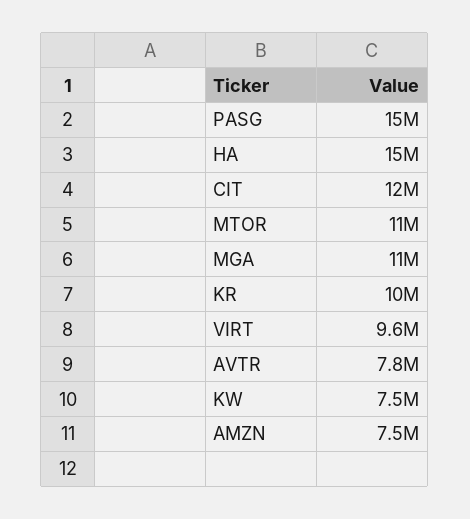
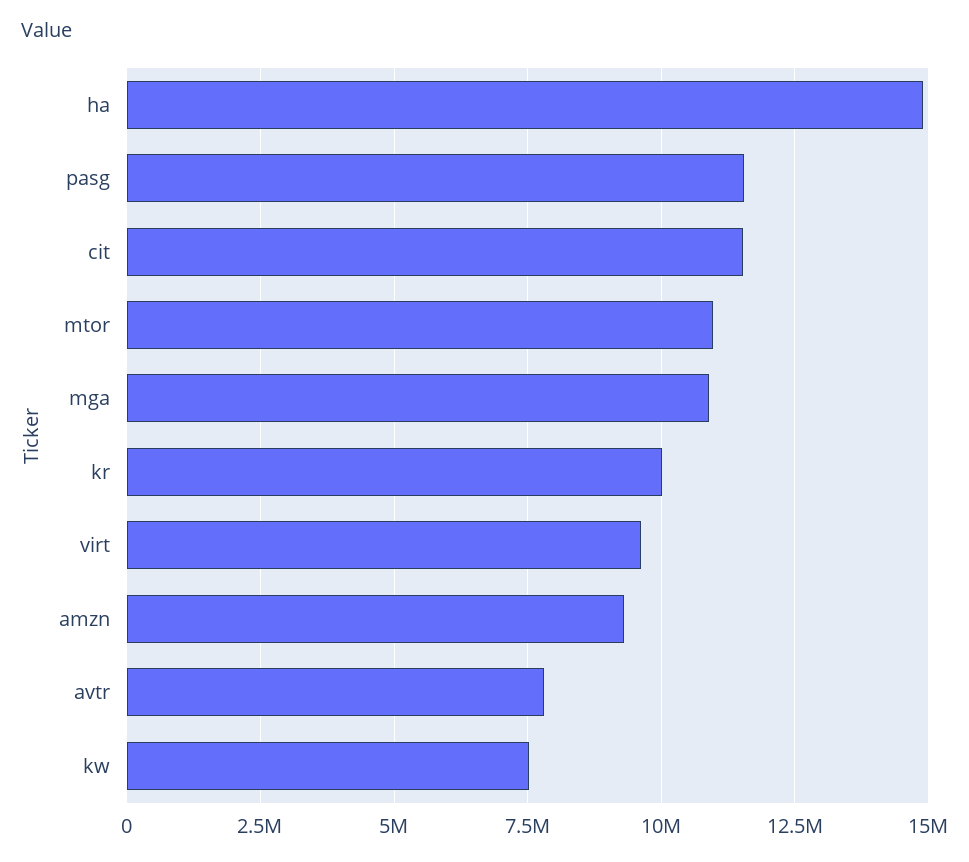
  {
-   "PASG": 15000000,
+   "PASG": 11500000,
    "HA": 15000000,
    "CIT": 12000000,
    "MTOR": 11000000,
    "MGA": 11000000,
    "KR": 10000000,
    "VIRT": 9600000,
    "AVTR": 7800000,
    "KW": 7500000,
-   "AMZN": 7500000
+   "AMZN": 9250000
  }

